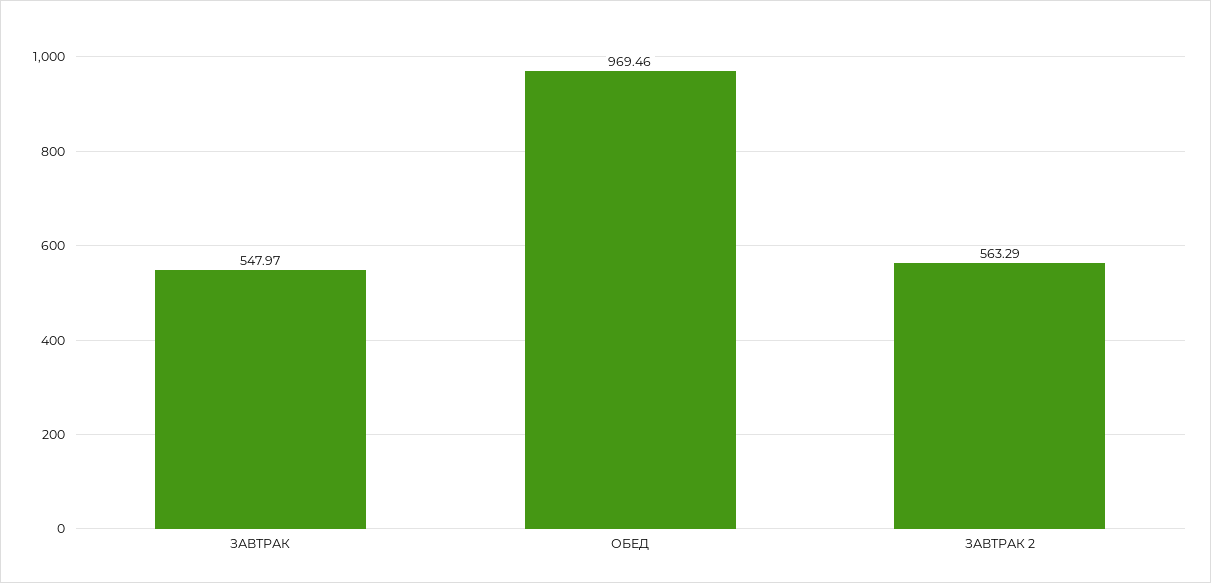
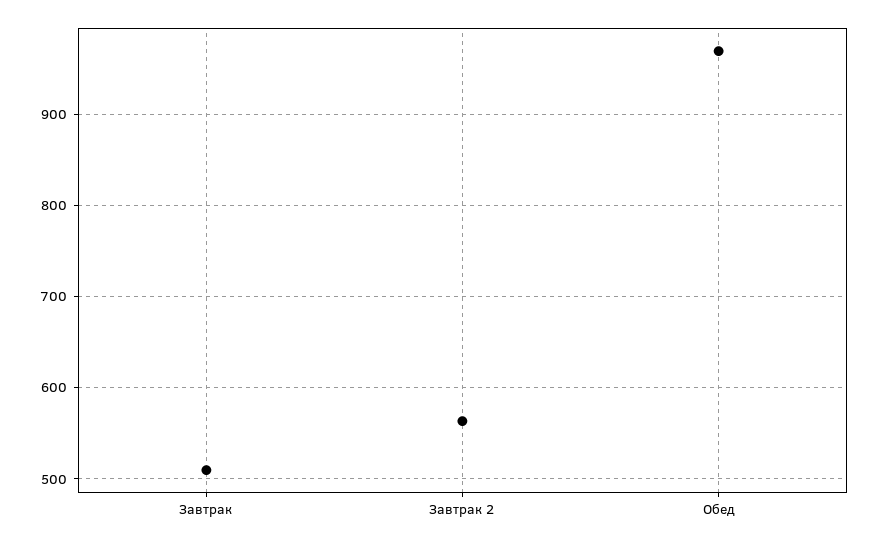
  {
-   "ЗАВТРАК": 547.97,
+   "ЗАВТРАК": 510,
    "ОБЕД": 969.46,
    "ЗАВТРАК 2": 563.29
  }

